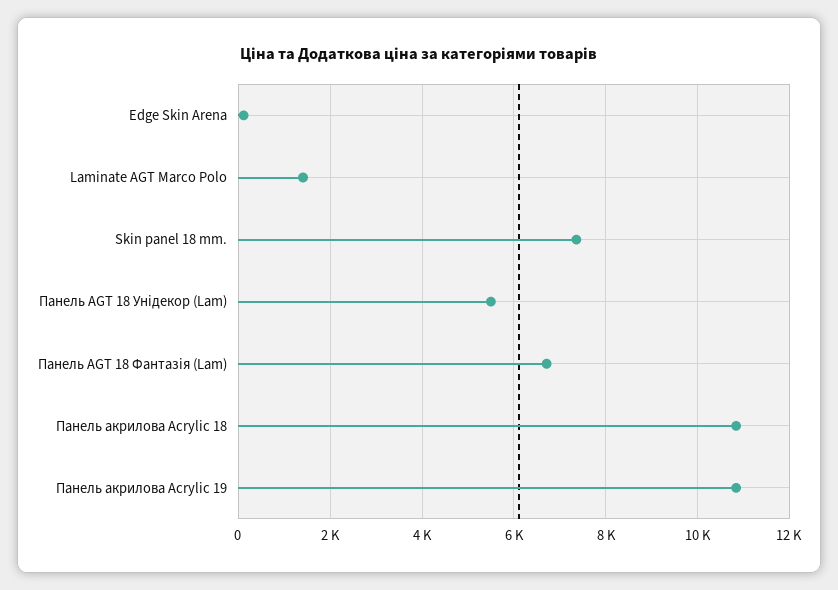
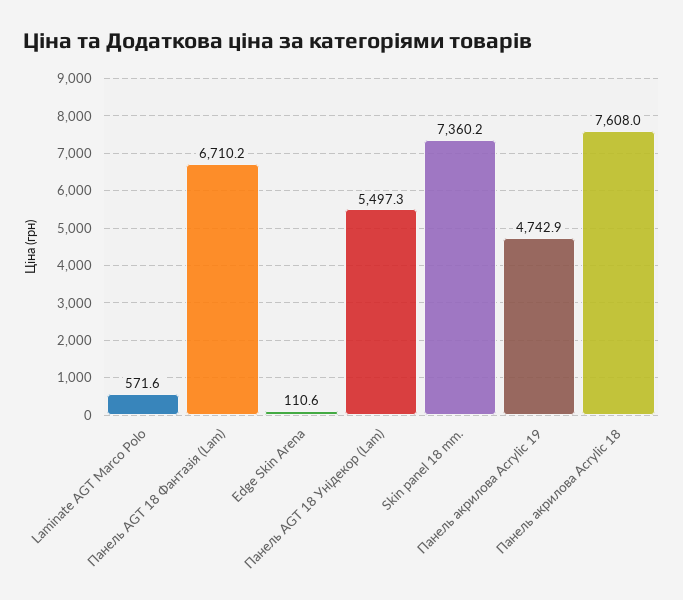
  {
    "Edge Skin Arena": 110.6,
-   "Laminate AGT Marco Polo": 1400,
+   "Laminate AGT Marco Polo": 571.6,
    "Skin panel 18 mm.": 7360.2,
    "Панель AGT 18 Унідекор (Lam)": 5497.3,
    "Панель AGT 18 Фантазія (Lam)": 6710.2,
-   "Панель акрилова Acrylic 18": 10800,
+   "Панель акрилова Acrylic 18": 7608,
-   "Панель акрилова Acrylic 19": 10800
+   "Панель акрилова Acrylic 19": 4742.9
  }

